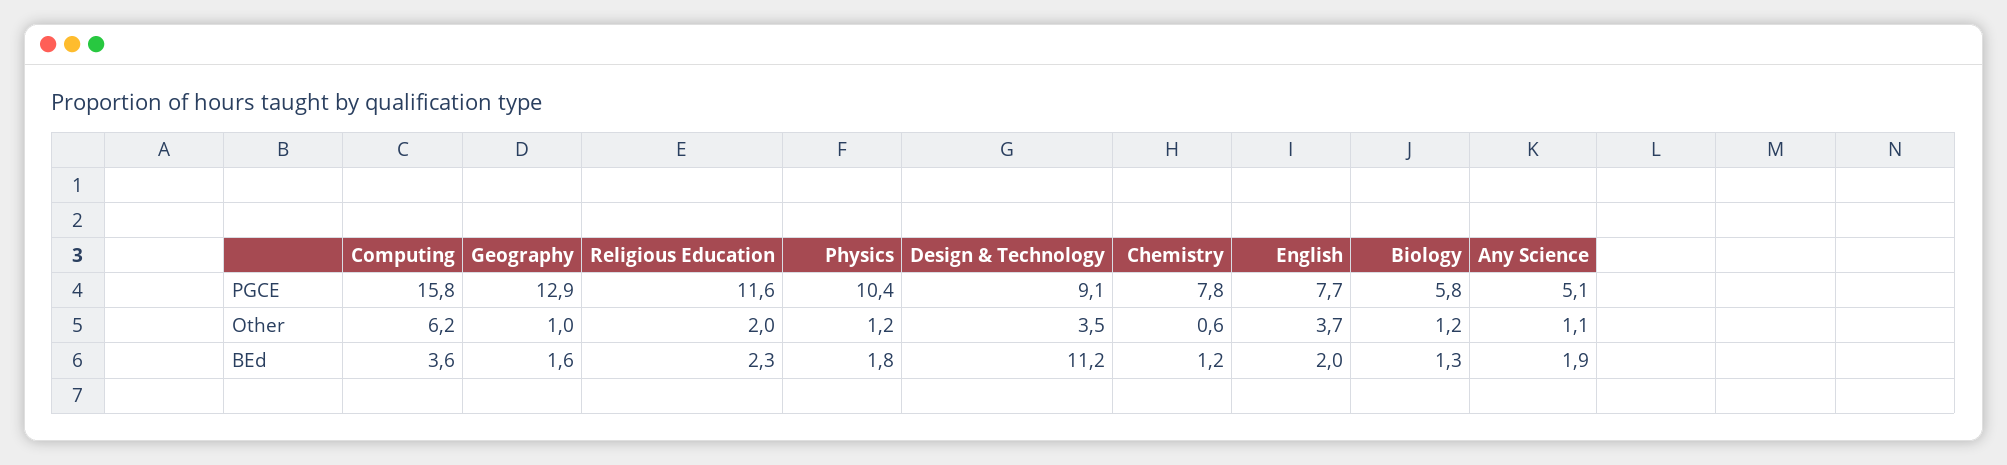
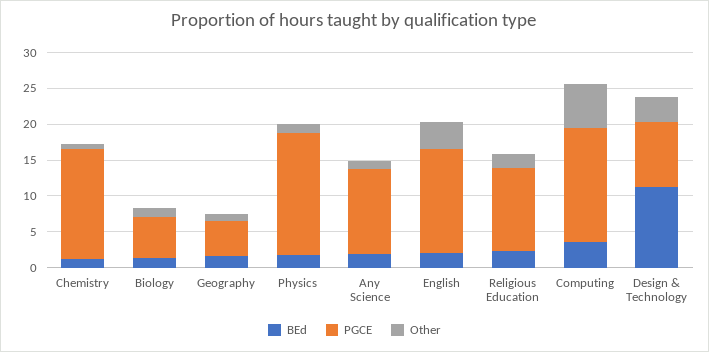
  {
    "PGCE": {
      "Computing": 15.8,
-     "Geography": 12.9,
+     "Geography": 5,
      "Religious Education": 11.6,
-     "Physics": 10.4,
+     "Physics": 17.5,
      "Design & Technology": 9.1,
-     "Chemistry": 7.8,
+     "Chemistry": 15,
-     "English": 7.7,
+     "English": 15,
      "Biology": 5.8,
-     "Any Science": 5.1
+     "Any Science": 12.5
    },
    "Other": {
      "Computing": 6.2,
      "Geography": 1,
      "Religious Education": 2,
      "Physics": 1.2,
      "Design & Technology": 3.5,
      "Chemistry": 0.6,
      "English": 3.7,
      "Biology": 1.2,
      "Any Science": 1.1
    },
    "BEd": {
      "Computing": 3.6,
      "Geography": 1.6,
      "Religious Education": 2.3,
      "Physics": 1.8,
      "Design & Technology": 11.2,
      "Chemistry": 1.2,
      "English": 2,
      "Biology": 1.3,
      "Any Science": 1.9
    }
  }

